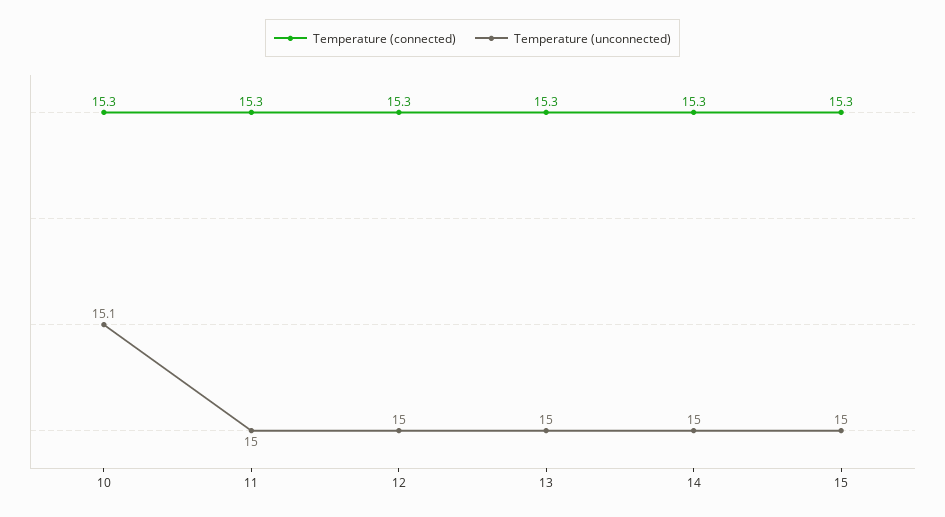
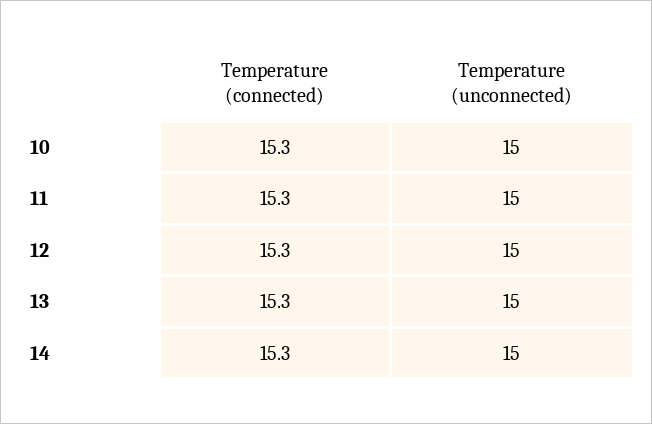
  {
    "Temperature (connected)": {
      "10": 15.3,
      "11": 15.3,
      "12": 15.3,
      "13": 15.3,
-     "14": 15.3,
+     "14": 15.3
-     "15": 15.3
    },
    "Temperature (unconnected)": {
-     "10": 15.1,
+     "10": 15,
      "11": 15,
      "12": 15,
      "13": 15,
-     "14": 15,
+     "14": 15
-     "15": 15
    }
  }

